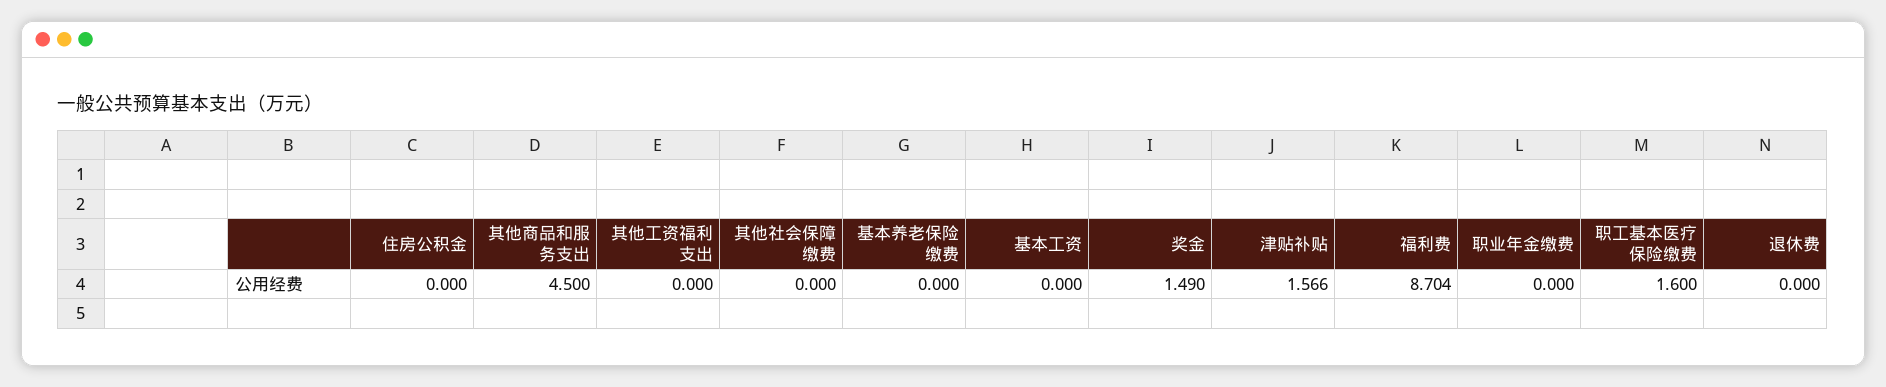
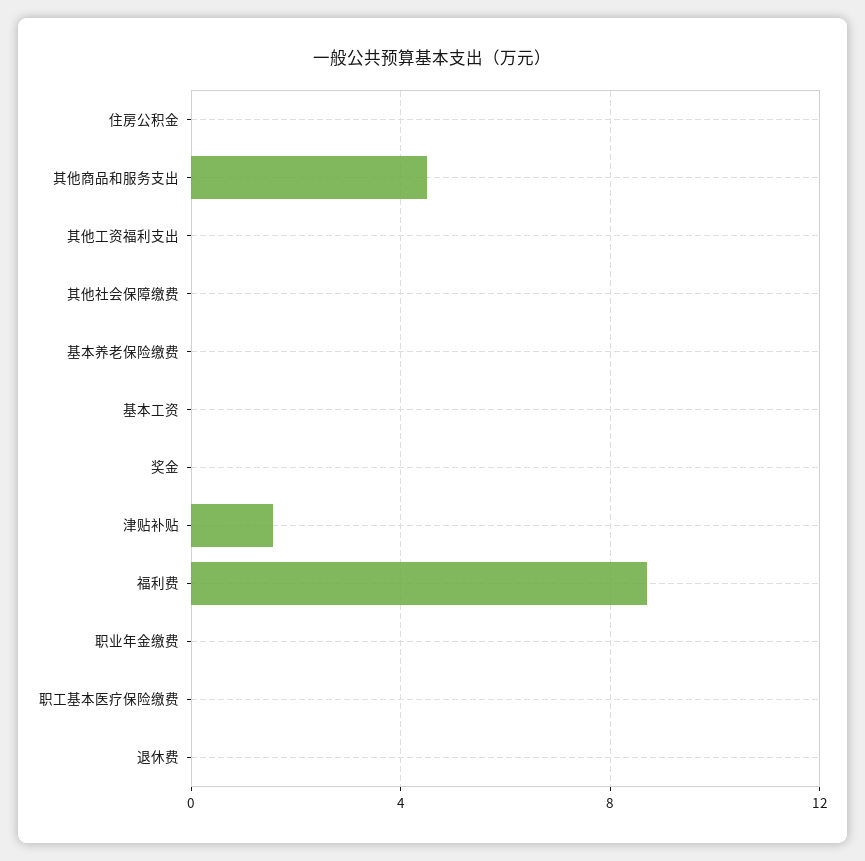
  {
    "住房公积金": 0,
    "其他商品和服务支出": 4.5,
    "其他工资福利支出": 0,
    "其他社会保障缴费": 0,
    "基本养老保险缴费": 0,
    "基本工资": 0,
-   "奖金": 1.49,
+   "奖金": 0,
    "津贴补贴": 1.566,
    "福利费": 8.704,
    "职业年金缴费": 0,
-   "职工基本医疗保险缴费": 1.6,
+   "职工基本医疗保险缴费": 0,
    "退休费": 0
  }

